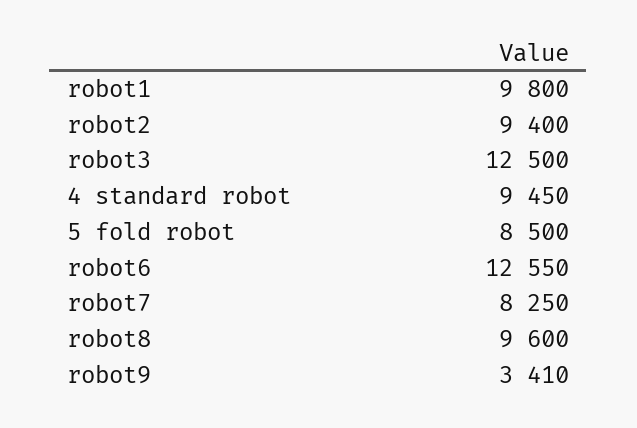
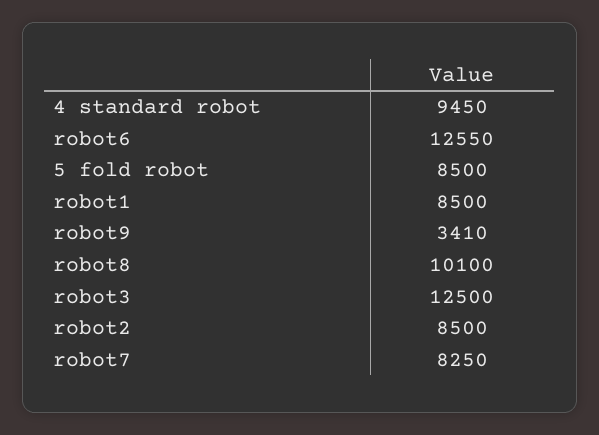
  {
-   "robot1": 9800,
+   "robot1": 8500,
-   "robot2": 9400,
+   "robot2": 8500,
    "robot3": 12500,
    "4 standard robot": 9450,
    "5 fold robot": 8500,
    "robot6": 12550,
    "robot7": 8250,
-   "robot8": 9600,
+   "robot8": 10100,
    "robot9": 3410
  }

